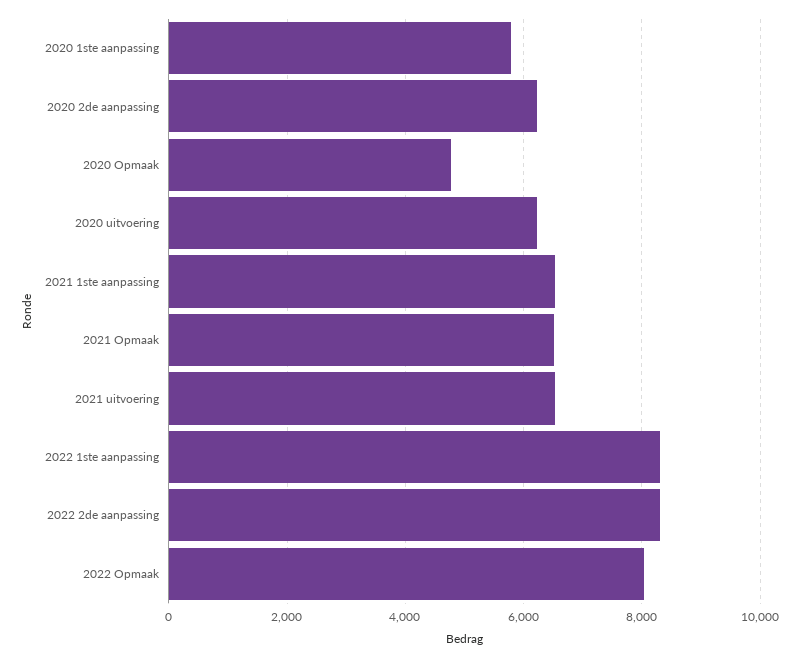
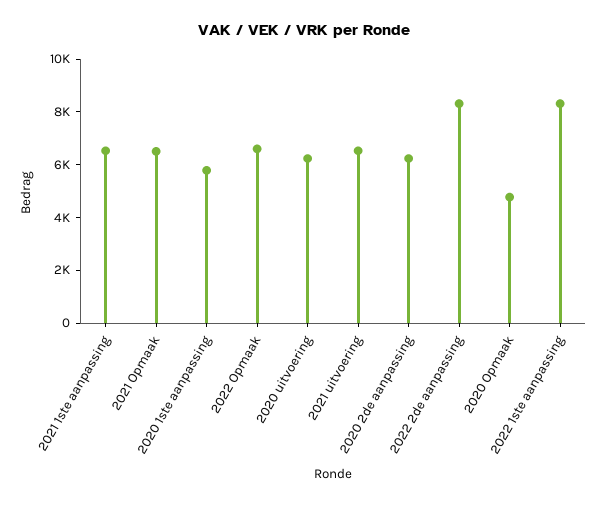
  {
    "2020 1ste aanpassing": 5800,
    "2020 2de aanpassing": 6200,
    "2020 Opmaak": 4800,
    "2020 uitvoering": 6200,
    "2021 1ste aanpassing": 6600,
    "2021 Opmaak": 6600,
    "2021 uitvoering": 6600,
    "2022 1ste aanpassing": 8400,
    "2022 2de aanpassing": 8400,
-   "2022 Opmaak": 8000
+   "2022 Opmaak": 6500
  }

